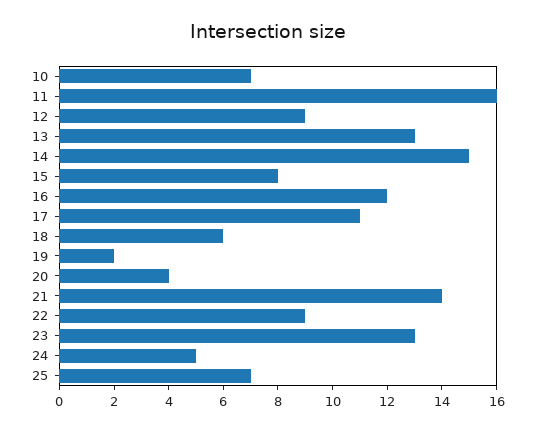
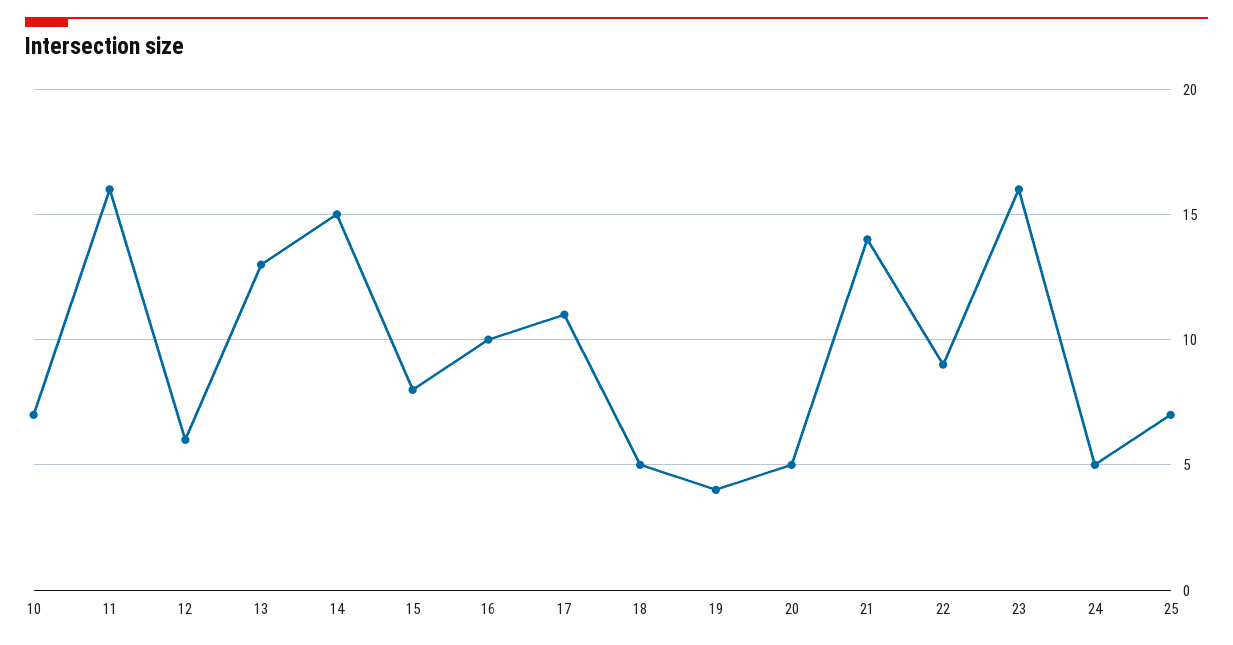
  {
    "10": 7,
    "11": 16,
-   "12": 9,
+   "12": 6,
    "13": 13,
    "14": 15,
    "15": 8,
-   "16": 12,
+   "16": 10,
    "17": 11,
-   "18": 6,
+   "18": 5,
-   "19": 2,
+   "19": 4,
-   "20": 4,
+   "20": 5,
    "21": 14,
    "22": 9,
-   "23": 13,
+   "23": 16,
    "24": 5,
    "25": 7
  }

